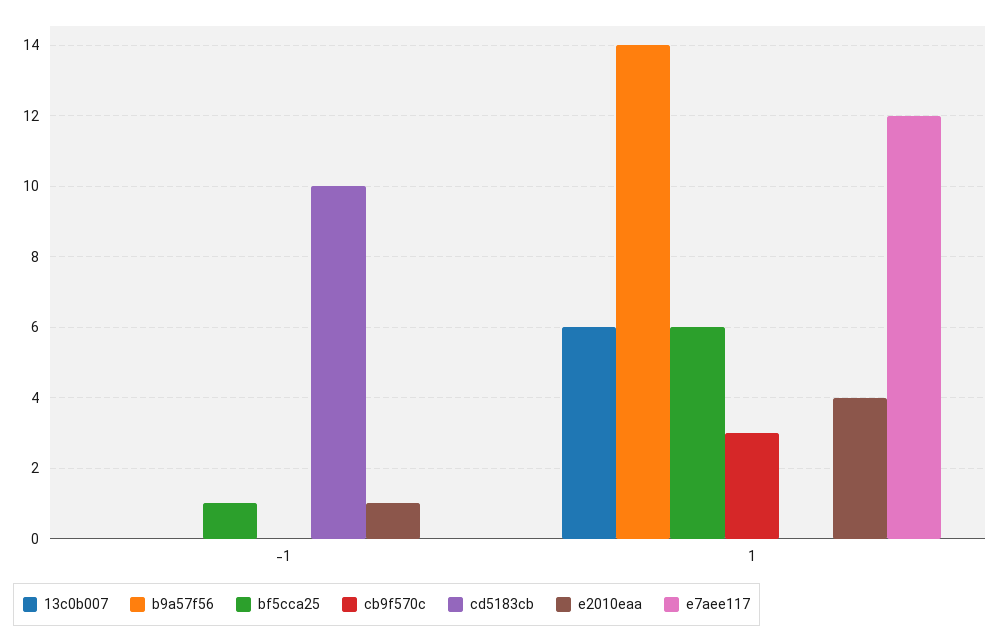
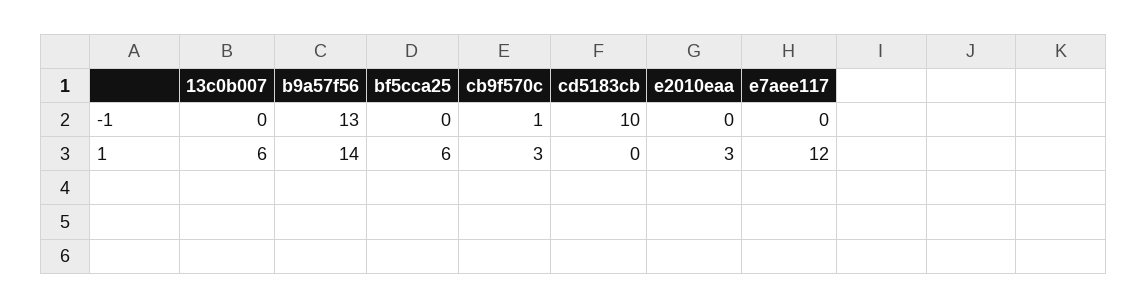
  {
    "13c0b007": {
      "-1": 0,
      "1": 6
    },
    "b9a57f56": {
-     "-1": 0,
+     "-1": 13,
      "1": 14
    },
    "bf5cca25": {
-     "-1": 1,
+     "-1": 0,
      "1": 6
    },
    "cb9f570c": {
-     "-1": 0,
+     "-1": 1,
      "1": 3
    },
    "cd5183cb": {
      "-1": 10,
      "1": 0
    },
    "e2010eaa": {
-     "-1": 1,
+     "-1": 0,
-     "1": 4
+     "1": 3
    },
    "e7aee117": {
      "-1": 0,
      "1": 12
    }
  }

